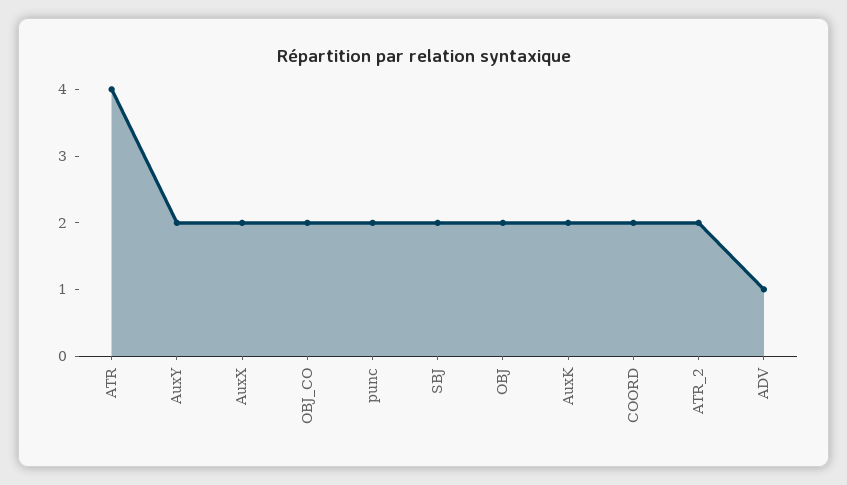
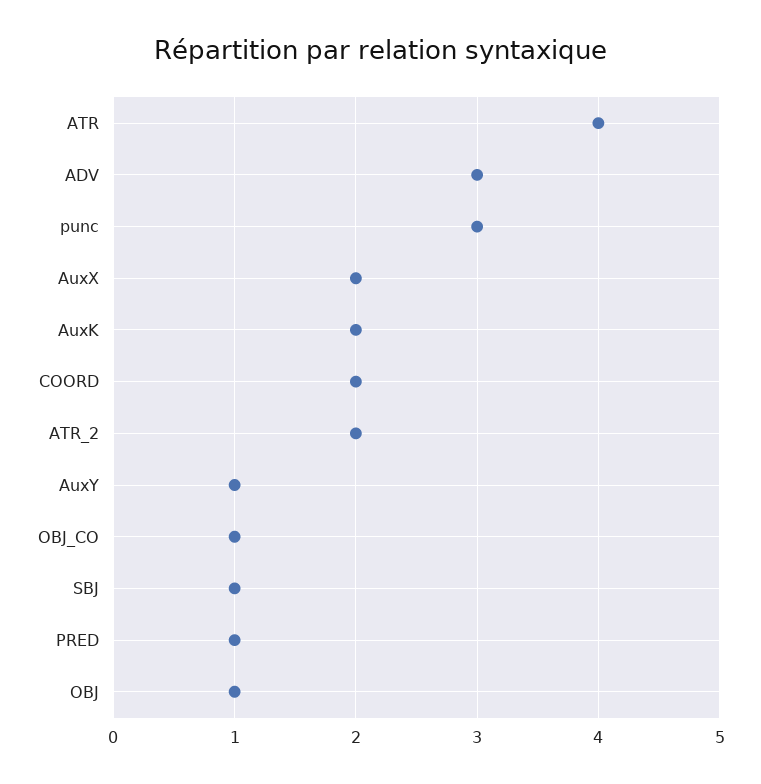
  {
    "ATR": 4,
-   "AuxY": 2,
+   "AuxY": 1,
    "AuxX": 2,
-   "OBJ_CO": 2,
+   "OBJ_CO": 1,
-   "punc": 2,
+   "punc": 3,
-   "SBJ": 2,
+   "SBJ": 1,
-   "OBJ": 2,
+   "OBJ": 1,
    "AuxK": 2,
    "COORD": 2,
    "ATR_2": 2,
-   "ADV": 1
+   "ADV": 3,
+   "PRED": 1
  }

